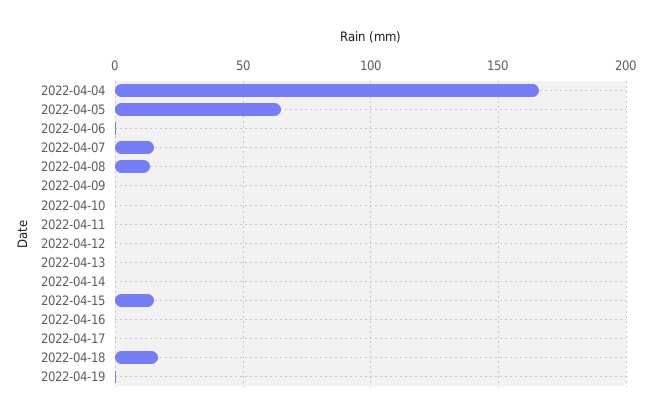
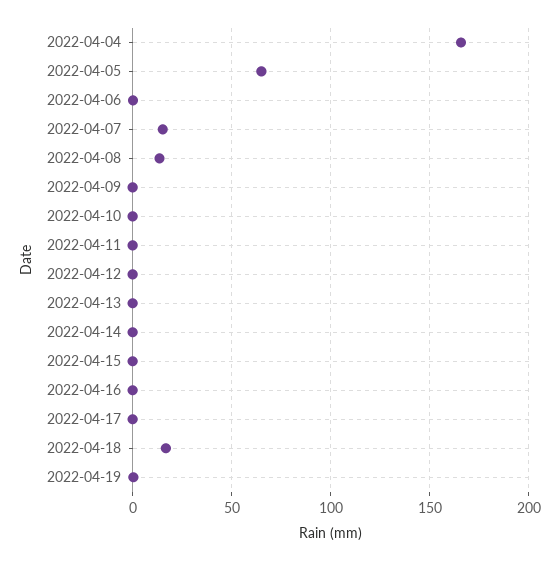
  {
    "2022-04-04": 165,
    "2022-04-05": 65,
    "2022-04-06": 0,
    "2022-04-07": 15,
    "2022-04-08": 15,
    "2022-04-09": 0,
    "2022-04-10": 0,
    "2022-04-11": 0,
    "2022-04-12": 0,
    "2022-04-13": 0,
    "2022-04-14": 0,
-   "2022-04-15": 15,
+   "2022-04-15": 0,
    "2022-04-16": 0,
    "2022-04-17": 0,
    "2022-04-18": 15,
    "2022-04-19": 0
  }

